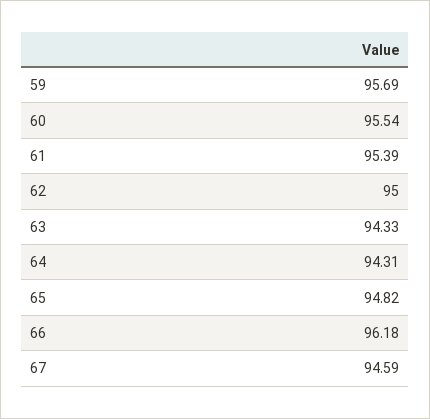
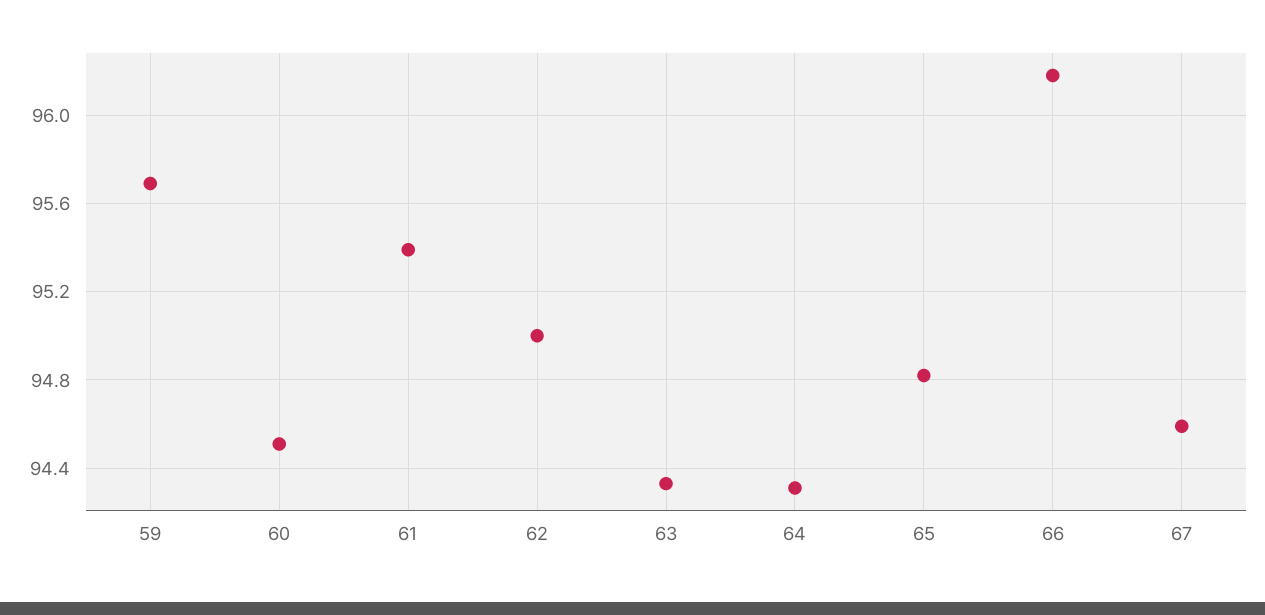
  {
    "59": 95.69,
-   "60": 95.54,
+   "60": 94.5,
    "61": 95.39,
    "62": 95,
    "63": 94.33,
    "64": 94.31,
    "65": 94.82,
    "66": 96.18,
    "67": 94.59
  }

